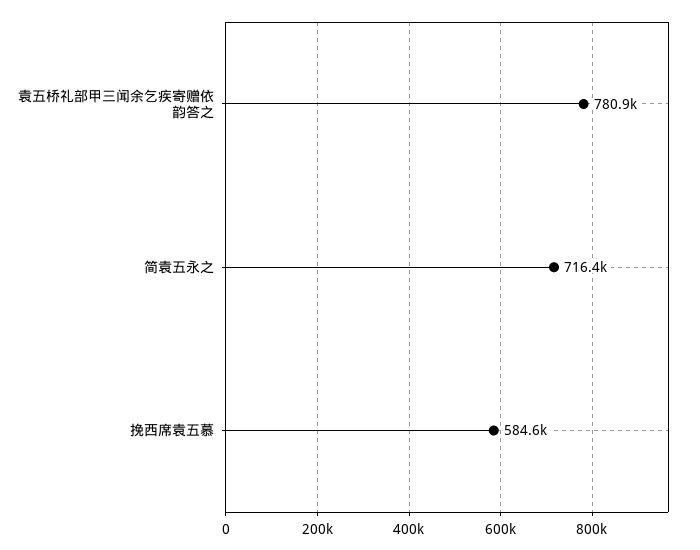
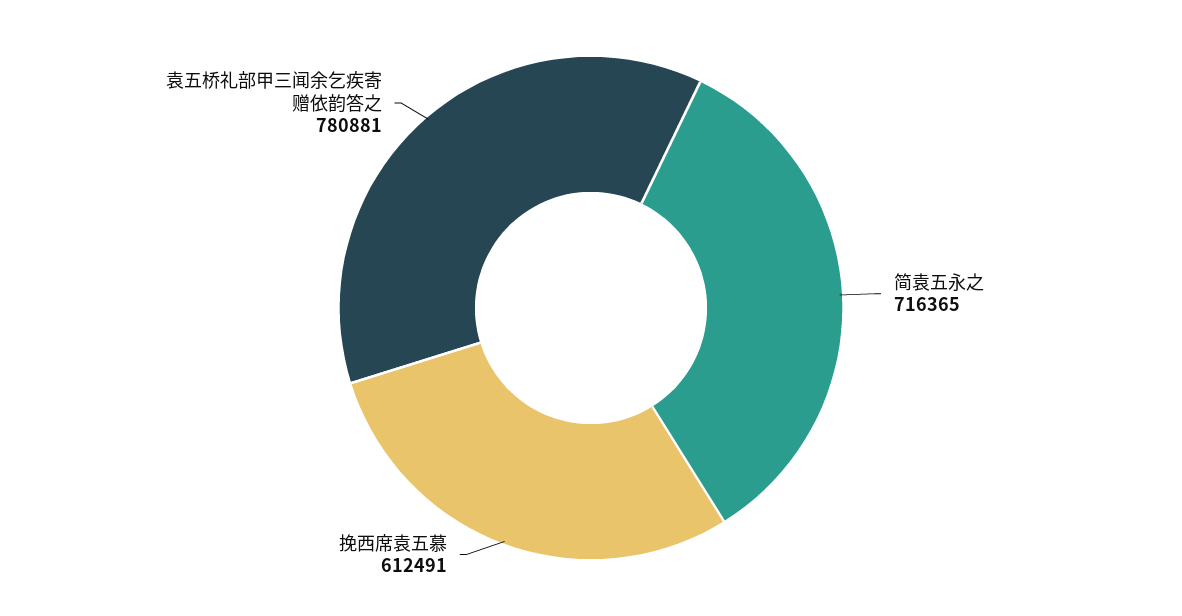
  {
    "袁五桥礼部甲三闻余乞疾寄赠依韵答之": 780881,
    "简袁五永之": 716365,
-   "挽西席袁五慕": 584600
+   "挽西席袁五慕": 612491
  }

